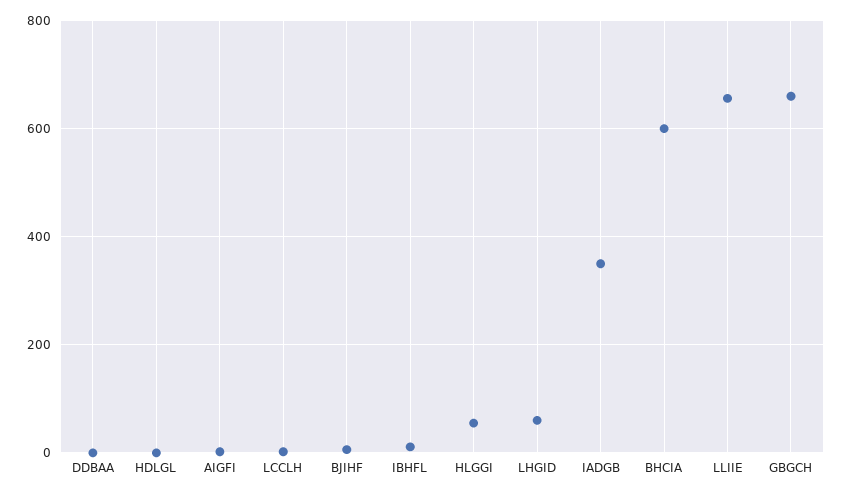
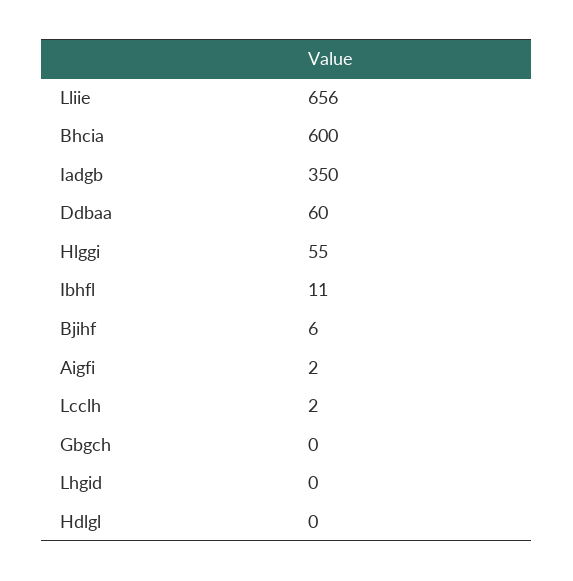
  {
-   "DDBAA": 0,
+   "DDBAA": 60,
    "HDLGL": 0,
    "AIGFI": 2,
    "LCCLH": 2,
    "BJIHF": 6,
    "IBHFL": 11,
    "HLGGI": 55,
-   "LHGID": 60,
+   "LHGID": 0,
    "IADGB": 350,
    "BHCIA": 600,
    "LLIIE": 656,
-   "GBGCH": 660
+   "GBGCH": 0
  }

